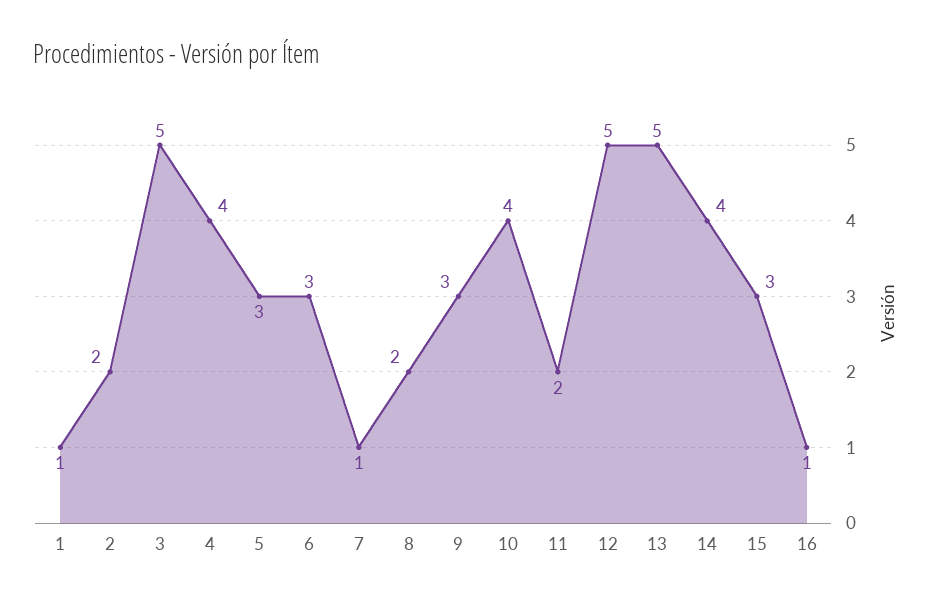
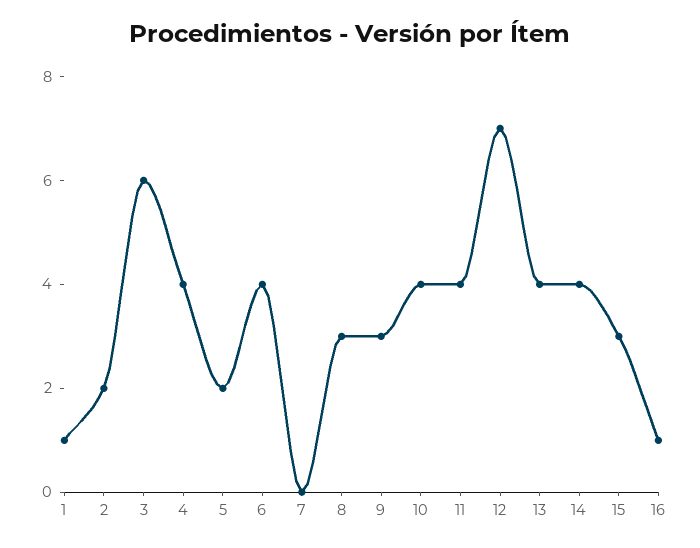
  {
    "1": 1,
    "2": 2,
-   "3": 5,
+   "3": 6,
    "4": 4,
-   "5": 3,
+   "5": 2,
-   "6": 3,
+   "6": 4,
-   "7": 1,
+   "7": 0,
-   "8": 2,
+   "8": 3,
    "9": 3,
    "10": 4,
-   "11": 2,
+   "11": 4,
-   "12": 5,
+   "12": 7,
-   "13": 5,
+   "13": 4,
    "14": 4,
    "15": 3,
    "16": 1
  }

